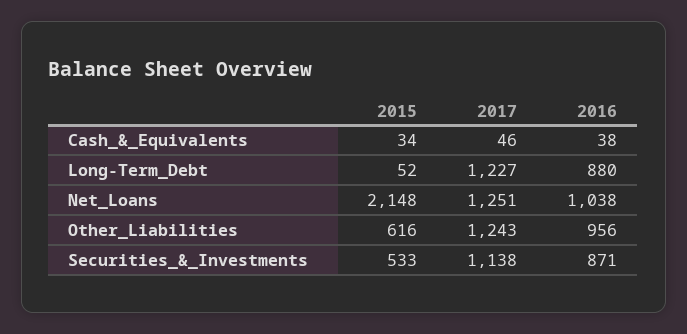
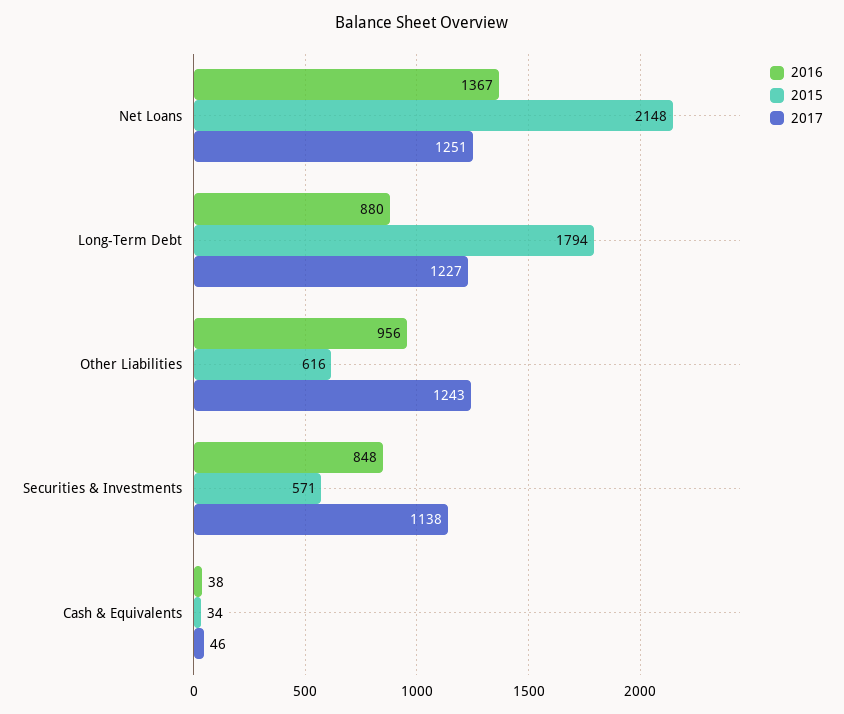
  {
    "2015": {
      "Cash_&_Equivalents": 34,
-     "Long-Term_Debt": 52,
+     "Long-Term_Debt": 1794,
      "Net_Loans": 2148,
      "Other_Liabilities": 616,
-     "Securities_&_Investments": 533
+     "Securities_&_Investments": 571
    },
    "2017": {
      "Cash_&_Equivalents": 46,
      "Long-Term_Debt": 1227,
      "Net_Loans": 1251,
      "Other_Liabilities": 1243,
      "Securities_&_Investments": 1138
    },
    "2016": {
      "Cash_&_Equivalents": 38,
      "Long-Term_Debt": 880,
-     "Net_Loans": 1038,
+     "Net_Loans": 1367,
      "Other_Liabilities": 956,
-     "Securities_&_Investments": 871
+     "Securities_&_Investments": 848
    }
  }

